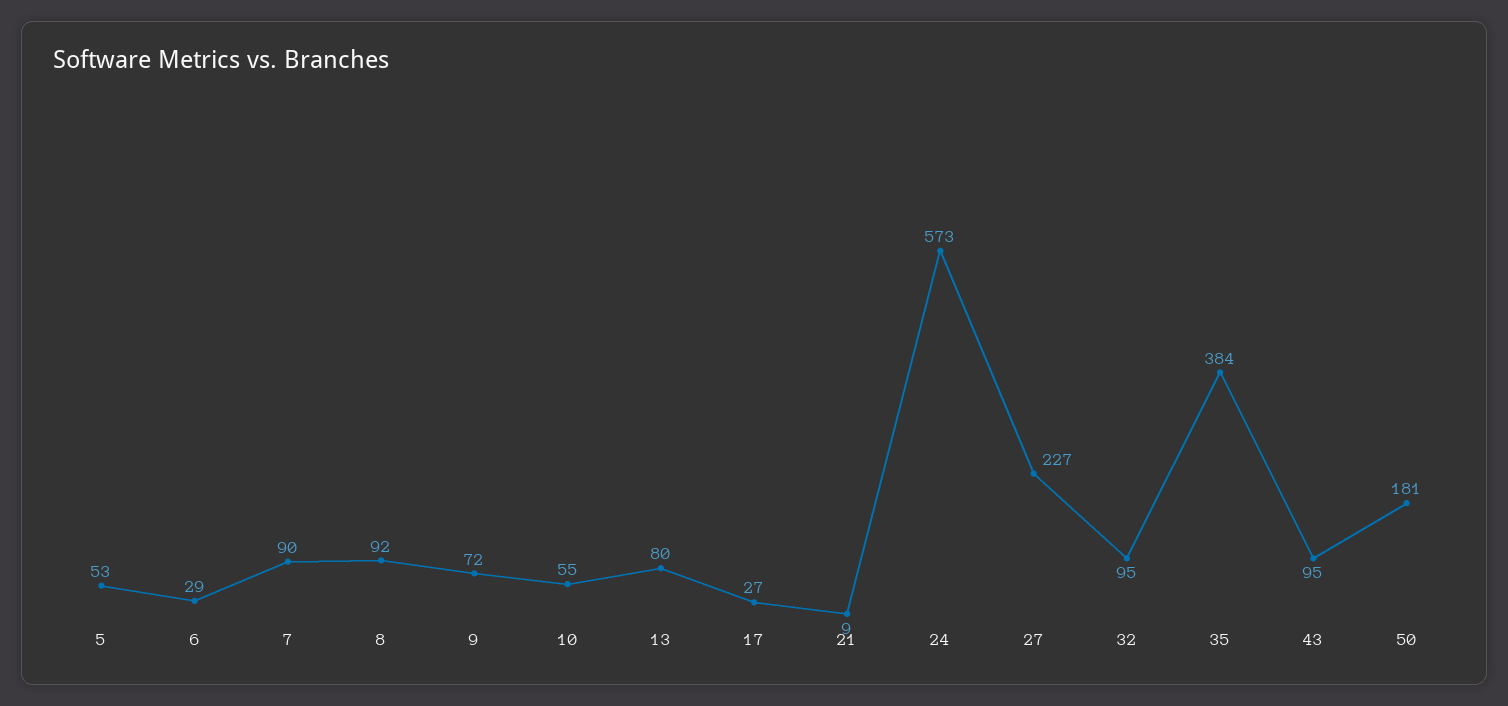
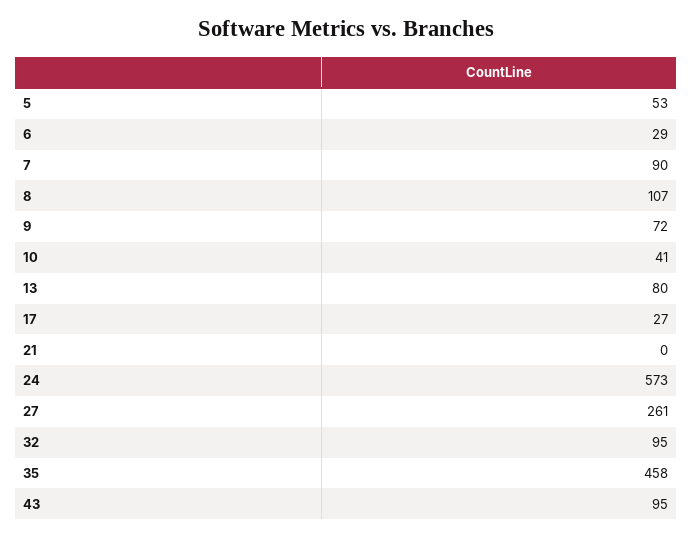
  {
    "5": 53,
    "6": 29,
    "7": 90,
-   "8": 92,
+   "8": 107,
    "9": 72,
-   "10": 55,
+   "10": 41,
    "13": 80,
    "17": 27,
-   "21": 9,
+   "21": 0,
    "24": 573,
-   "27": 227,
+   "27": 261,
    "32": 95,
-   "35": 384,
+   "35": 458,
-   "43": 95,
+   "43": 95
-   "50": 181
  }

